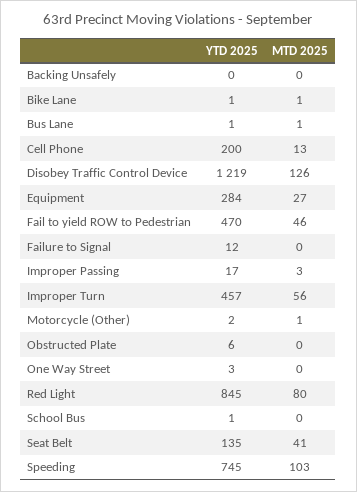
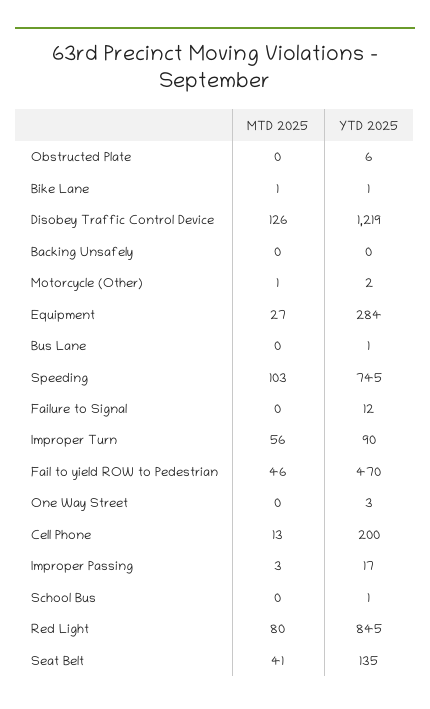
  {
    "YTD 2025": {
      "Backing Unsafely": 0,
      "Bike Lane": 1,
      "Bus Lane": 1,
      "Cell Phone": 200,
      "Disobey Traffic Control Device": 1219,
      "Equipment": 284,
      "Fail to yield ROW to Pedestrian": 470,
      "Failure to Signal": 12,
      "Improper Passing": 17,
-     "Improper Turn": 457,
+     "Improper Turn": 90,
      "Motorcycle (Other)": 2,
      "Obstructed Plate": 6,
      "One Way Street": 3,
      "Red Light": 845,
      "School Bus": 1,
      "Seat Belt": 135,
      "Speeding": 745
    },
    "MTD 2025": {
      "Backing Unsafely": 0,
      "Bike Lane": 1,
-     "Bus Lane": 1,
+     "Bus Lane": 0,
      "Cell Phone": 13,
      "Disobey Traffic Control Device": 126,
      "Equipment": 27,
      "Fail to yield ROW to Pedestrian": 46,
      "Failure to Signal": 0,
      "Improper Passing": 3,
      "Improper Turn": 56,
      "Motorcycle (Other)": 1,
      "Obstructed Plate": 0,
      "One Way Street": 0,
      "Red Light": 80,
      "School Bus": 0,
      "Seat Belt": 41,
      "Speeding": 103
    }
  }

